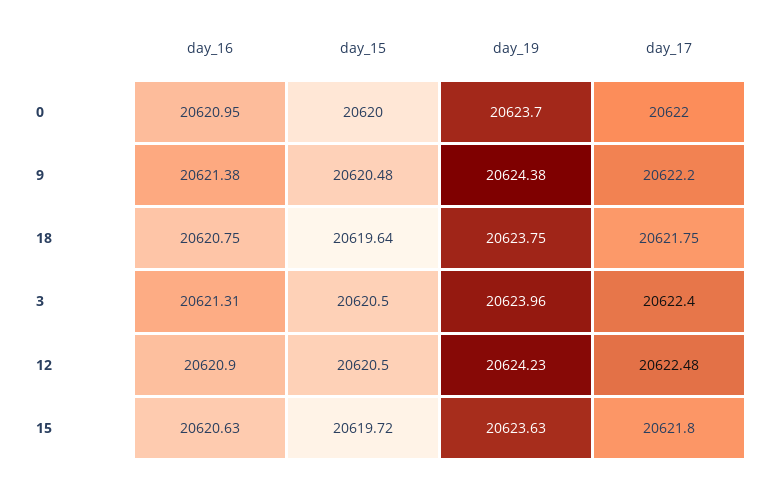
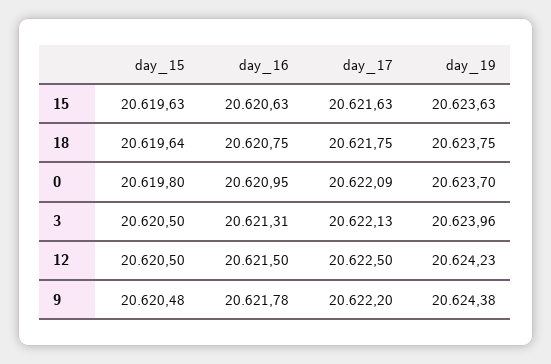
  {
    "day_16": {
      "0": 20620.95,
-     "9": 20621.38,
+     "9": 20621.78,
      "18": 20620.75,
      "3": 20621.31,
-     "12": 20620.9,
+     "12": 20621.5,
      "15": 20620.63
    },
    "day_15": {
-     "0": 20620,
+     "0": 20619.8,
      "9": 20620.48,
      "18": 20619.64,
      "3": 20620.5,
      "12": 20620.5,
-     "15": 20619.72
+     "15": 20619.63
    },
    "day_19": {
      "0": 20623.7,
      "9": 20624.38,
      "18": 20623.75,
      "3": 20623.96,
      "12": 20624.23,
      "15": 20623.63
    },
    "day_17": {
-     "0": 20622,
+     "0": 20622.09,
      "9": 20622.2,
      "18": 20621.75,
-     "3": 20622.4,
+     "3": 20622.13,
-     "12": 20622.48,
+     "12": 20622.5,
-     "15": 20621.8
+     "15": 20621.63
    }
  }

